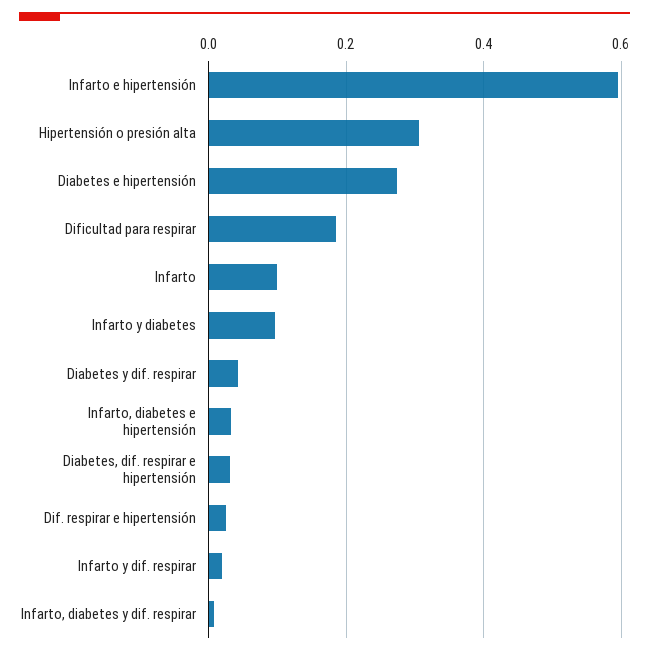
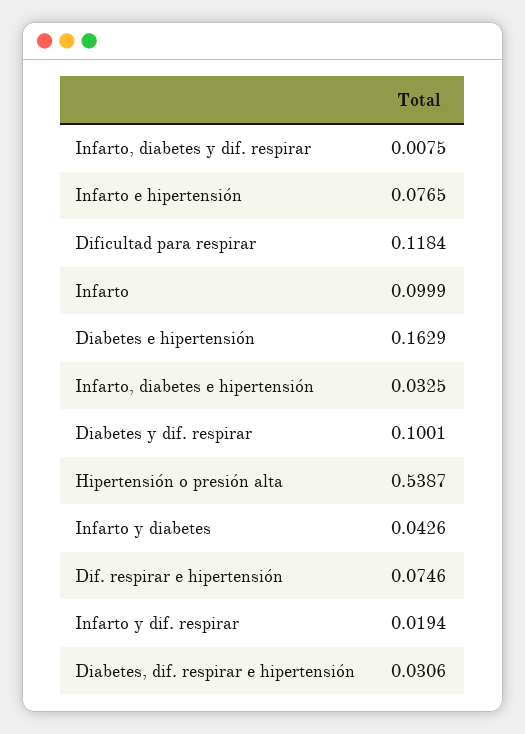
  {
-   "Infarto e hipertensión": 0.6,
+   "Infarto e hipertensión": 0.0765,
-   "Hipertensión o presión alta": 0.3,
+   "Hipertensión o presión alta": 0.5387,
-   "Diabetes e hipertensión": 0.28,
+   "Diabetes e hipertensión": 0.1629,
-   "Dificultad para respirar": 0.18,
+   "Dificultad para respirar": 0.1184,
    "Infarto": 0.0999,
-   "Infarto y diabetes": 0.1,
+   "Infarto y diabetes": 0.0426,
-   "Diabetes y dif. respirar": 0.04,
+   "Diabetes y dif. respirar": 0.1001,
    "Infarto, diabetes e hipertensión": 0.0325,
    "Diabetes, dif. respirar e hipertensión": 0.0306,
-   "Dif. respirar e hipertensión": 0.02,
+   "Dif. respirar e hipertensión": 0.0746,
    "Infarto y dif. respirar": 0.0194,
    "Infarto, diabetes y dif. respirar": 0.0075
  }

